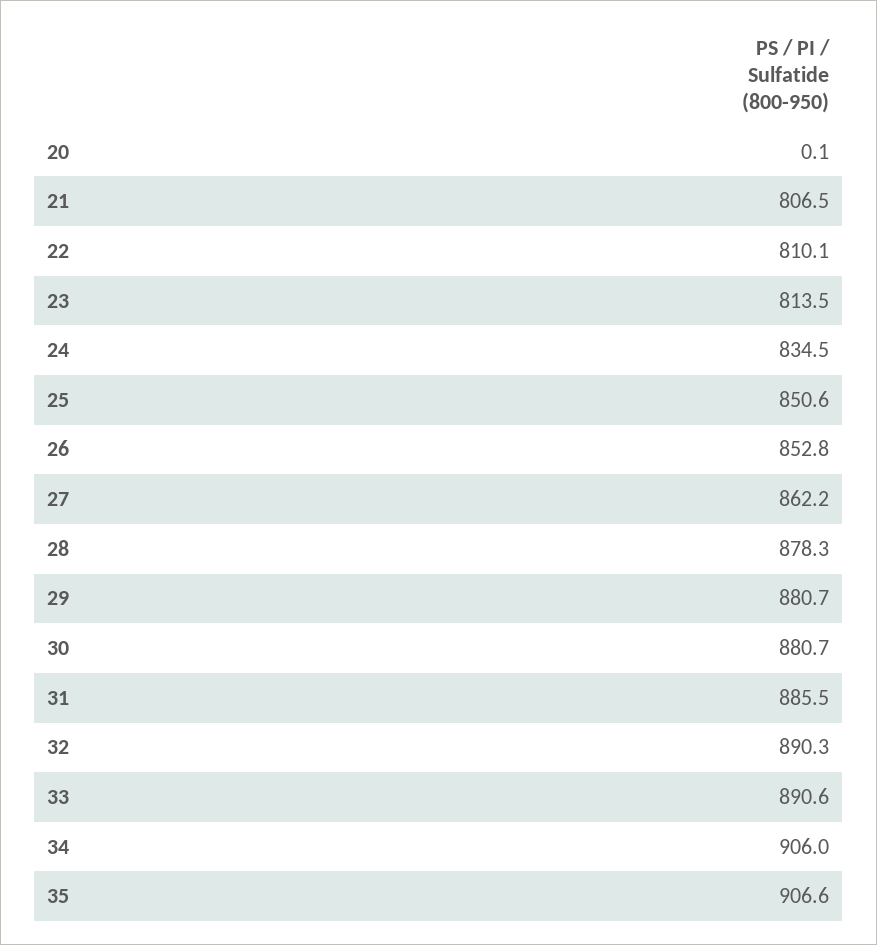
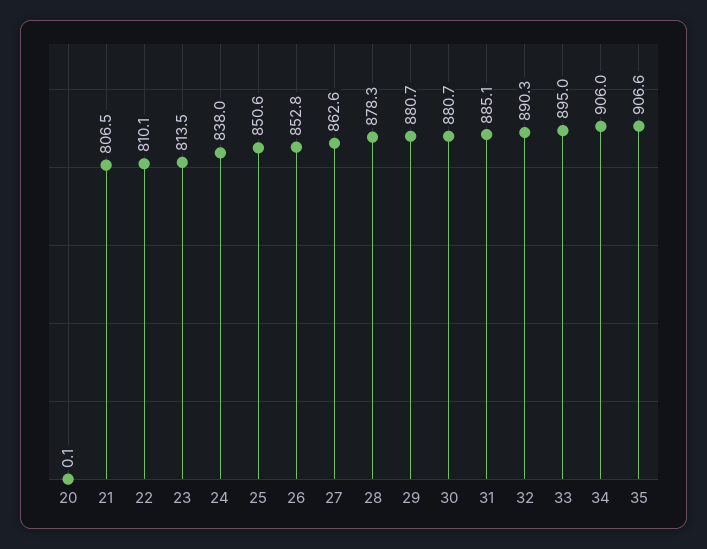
  {
    "20": 0.1,
    "21": 806.5,
    "22": 810.1,
    "23": 813.5,
-   "24": 834.5,
+   "24": 838,
    "25": 850.6,
    "26": 852.8,
-   "27": 862.2,
+   "27": 862.6,
    "28": 878.3,
    "29": 880.7,
    "30": 880.7,
-   "31": 885.5,
+   "31": 885.1,
    "32": 890.3,
-   "33": 890.6,
+   "33": 895,
    "34": 906,
    "35": 906.6
  }

